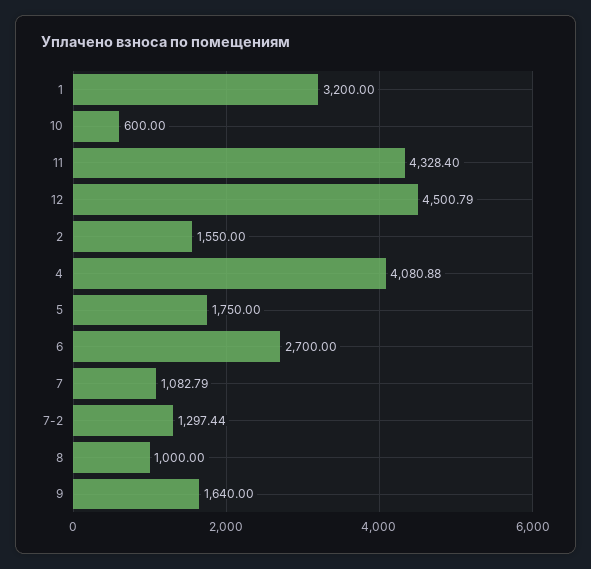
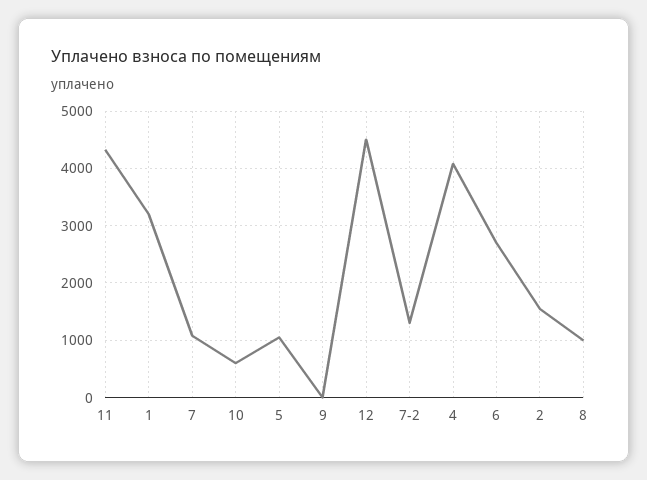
  {
    "1": 3200,
    "10": 600,
    "11": 4328.4,
    "12": 4500.79,
    "2": 1550,
    "4": 4080.88,
-   "5": 1750,
+   "5": 1000,
    "6": 2700,
    "7": 1082.79,
    "7-2": 1297.44,
    "8": 1000,
-   "9": 1640
+   "9": 0
  }

